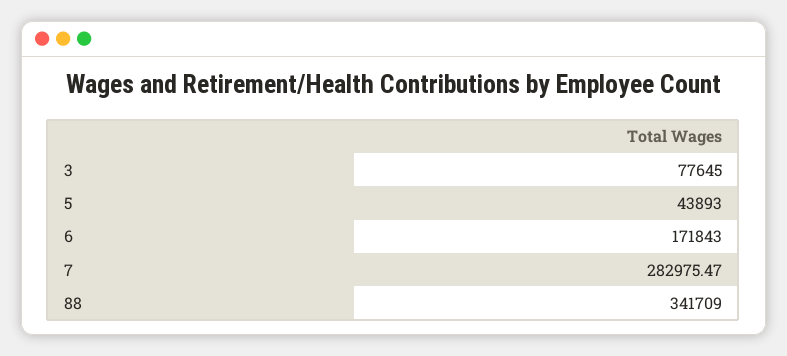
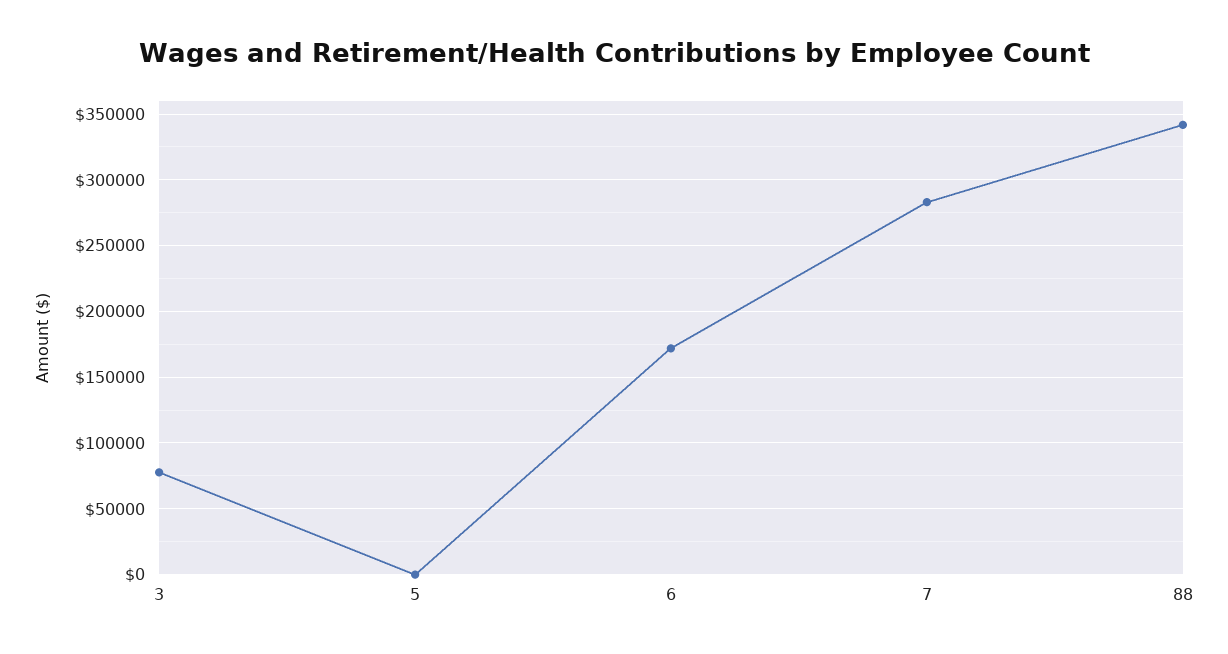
  {
    "3": 77645,
-   "5": 43893,
+   "5": 0,
    "6": 171843,
    "7": 282975.47,
    "88": 341709
  }

